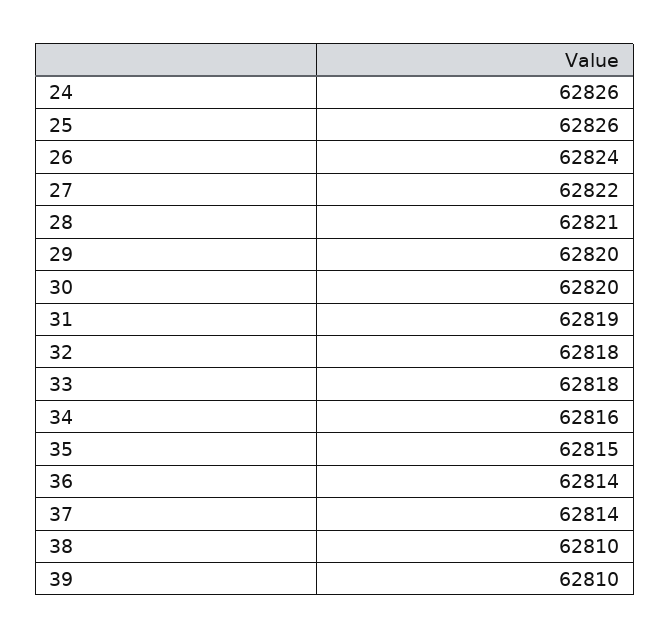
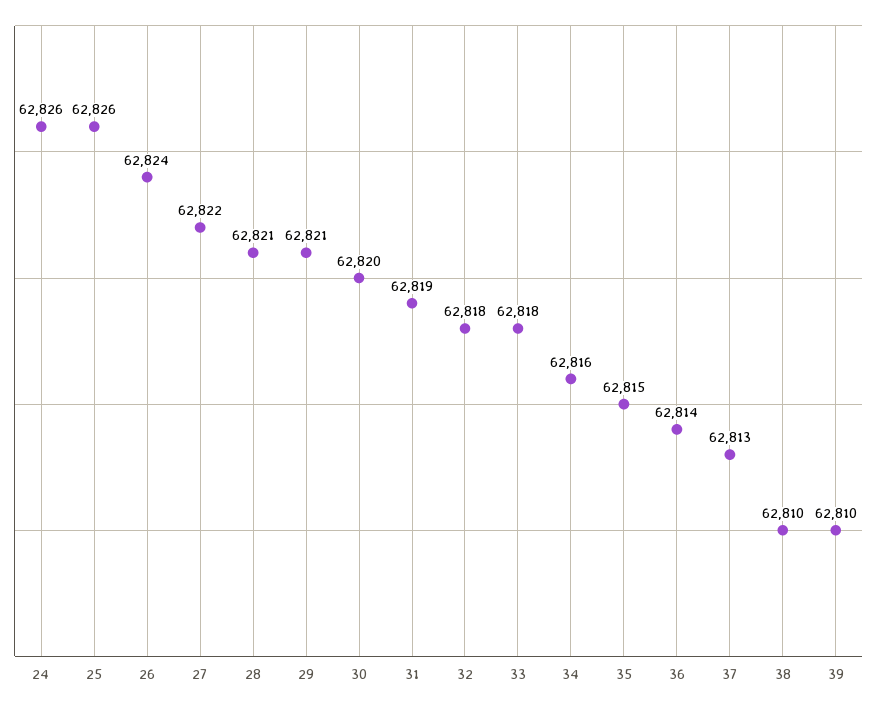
  {
    "24": 62826,
    "25": 62826,
    "26": 62824,
    "27": 62822,
    "28": 62821,
-   "29": 62820,
+   "29": 62821,
    "30": 62820,
    "31": 62819,
    "32": 62818,
    "33": 62818,
    "34": 62816,
    "35": 62815,
    "36": 62814,
-   "37": 62814,
+   "37": 62813,
    "38": 62810,
    "39": 62810
  }

